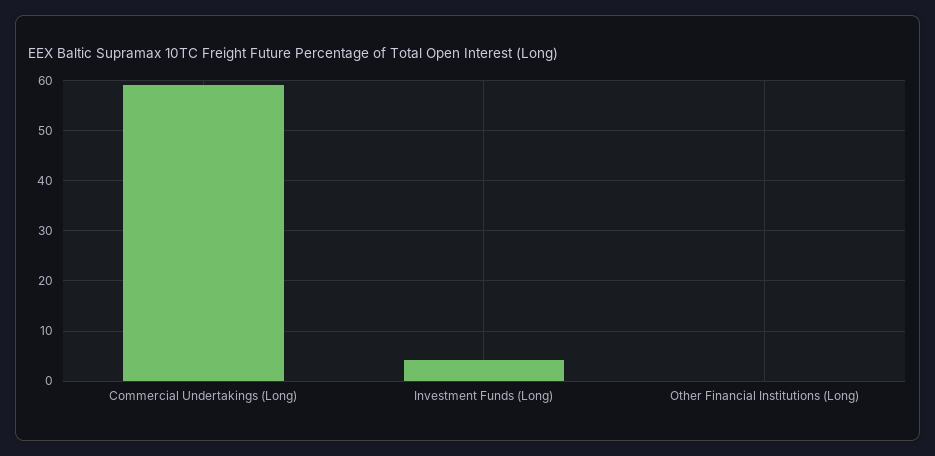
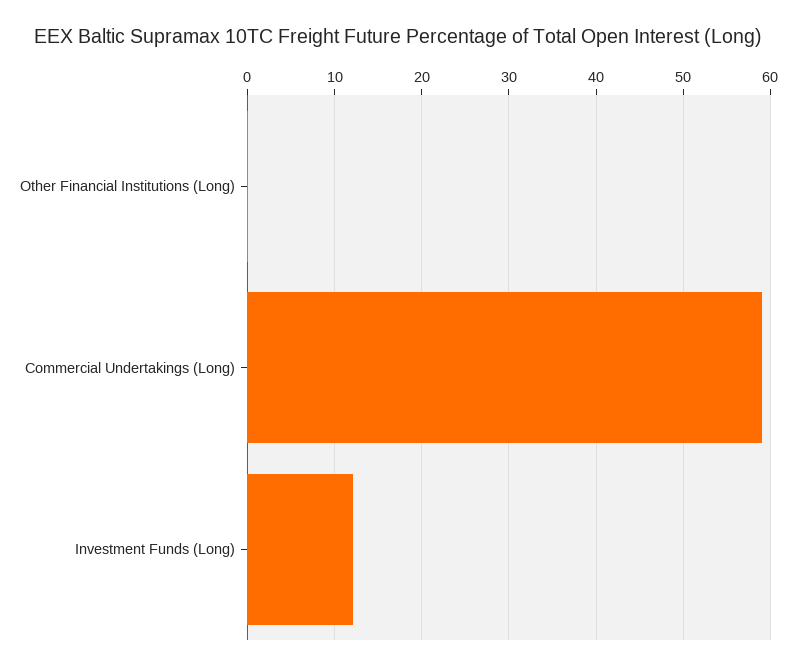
  {
    "Commercial Undertakings (Long)": 59,
-   "Investment Funds (Long)": 4,
+   "Investment Funds (Long)": 12,
    "Other Financial Institutions (Long)": 0
  }

